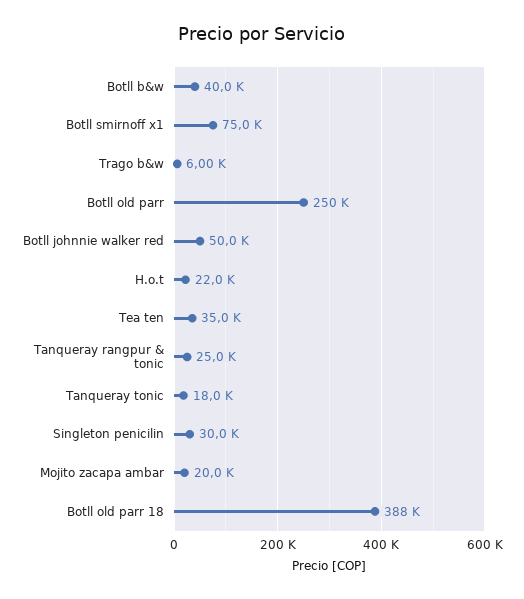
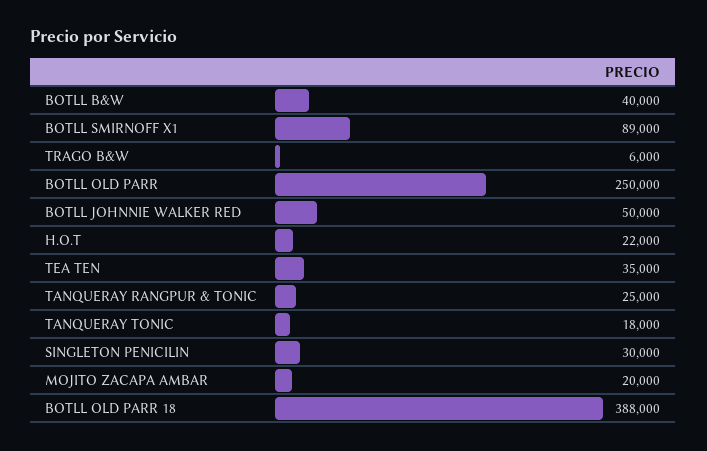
  {
    "Botll b&w": 40000,
-   "Botll smirnoff x1": 75000,
+   "Botll smirnoff x1": 89000,
    "Trago b&w": 6000,
    "Botll old parr": 250000,
    "Botll johnnie walker red": 50000,
    "H.o.t": 22000,
    "Tea ten": 35000,
    "Tanqueray rangpur & tonic": 25000,
    "Tanqueray tonic": 18000,
    "Singleton penicilin": 30000,
    "Mojito zacapa ambar": 20000,
    "Botll old parr 18": 388000
  }

